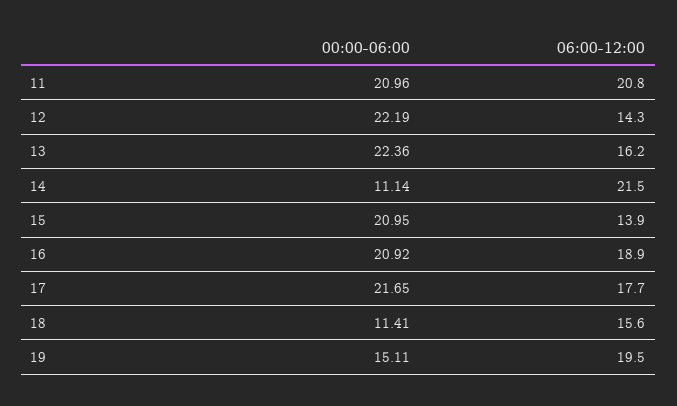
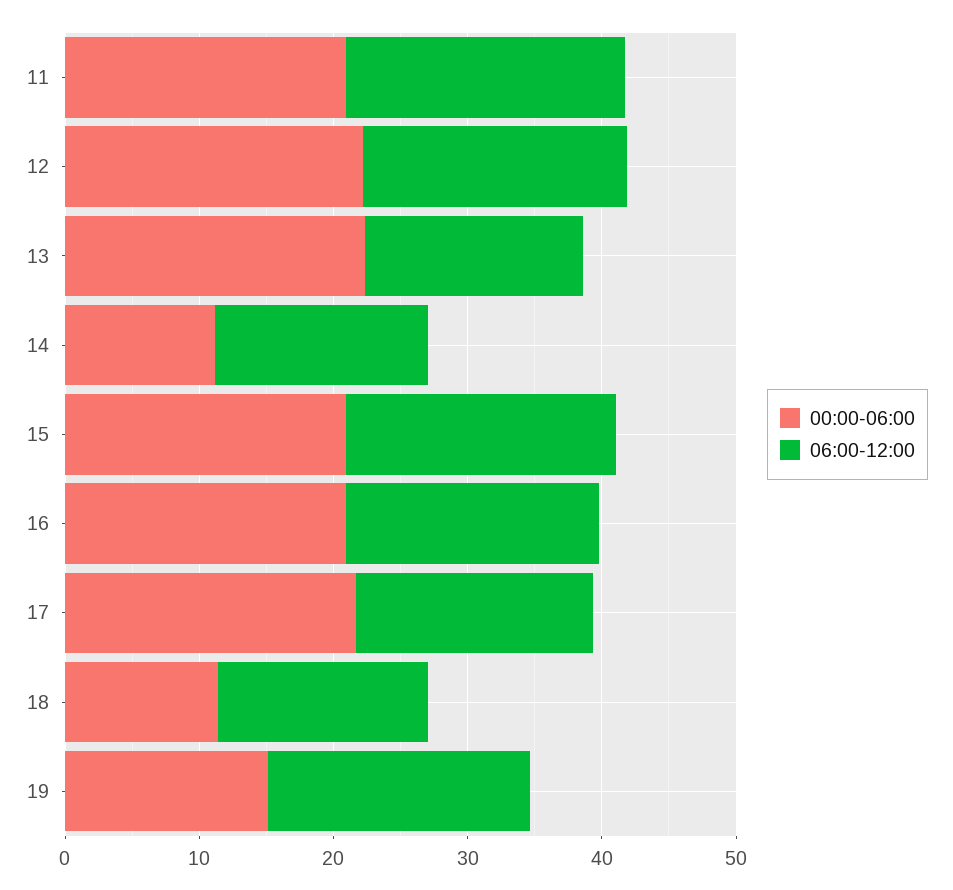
  {
    "00:00-06:00": {
      "11": 20.96,
      "12": 22.19,
      "13": 22.36,
      "14": 11.14,
      "15": 20.95,
      "16": 20.92,
      "17": 21.65,
      "18": 11.41,
      "19": 15.11
    },
    "06:00-12:00": {
      "11": 20.8,
-     "12": 14.3,
+     "12": 20,
      "13": 16.2,
-     "14": 21.5,
+     "14": 16,
-     "15": 13.9,
+     "15": 20,
      "16": 18.9,
      "17": 17.7,
      "18": 15.6,
      "19": 19.5
    }
  }

